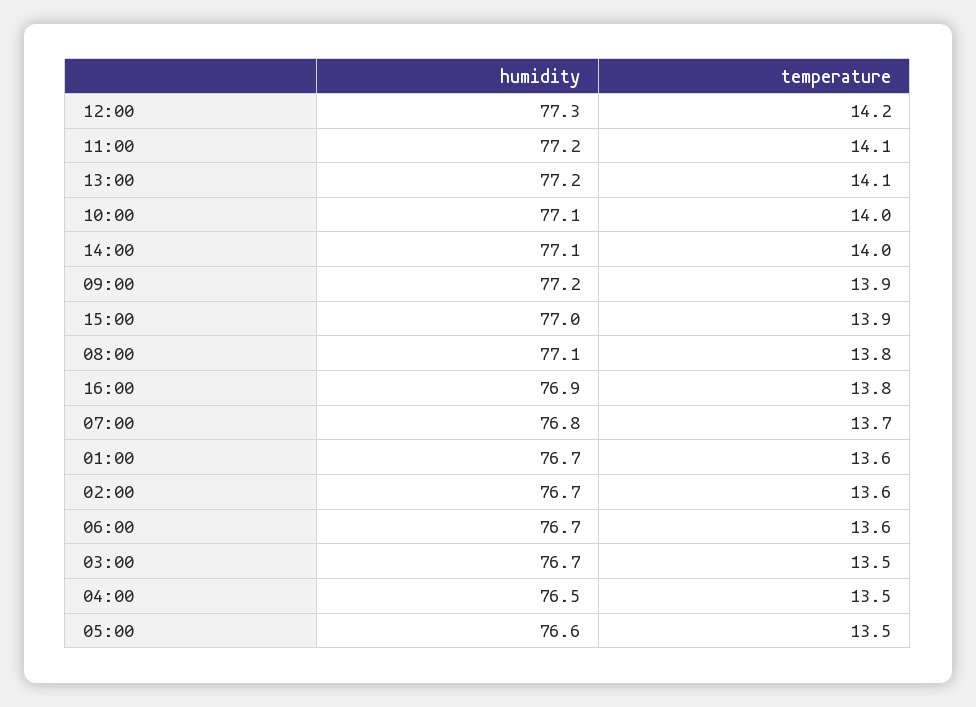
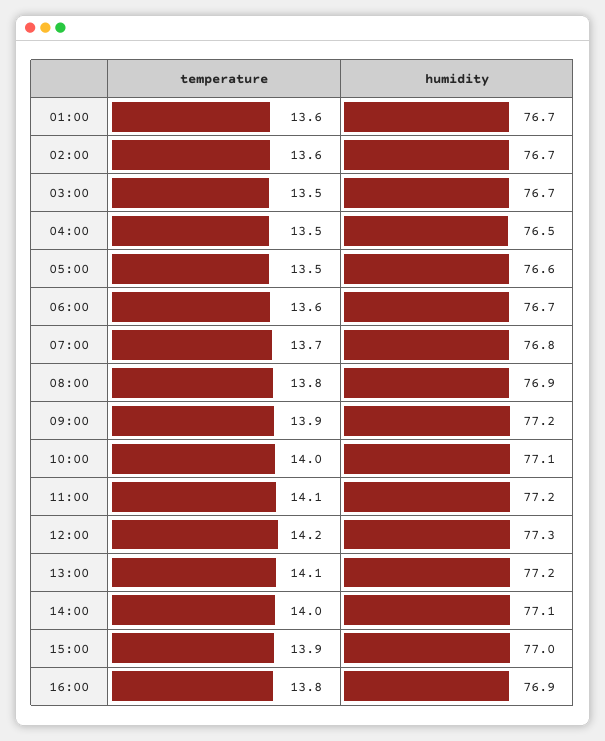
  {
    "humidity": {
      "12:00": 77.3,
      "11:00": 77.2,
      "13:00": 77.2,
      "10:00": 77.1,
      "14:00": 77.1,
      "09:00": 77.2,
      "15:00": 77,
-     "08:00": 77.1,
+     "08:00": 76.9,
      "16:00": 76.9,
      "07:00": 76.8,
      "01:00": 76.7,
      "02:00": 76.7,
      "06:00": 76.7,
      "03:00": 76.7,
      "04:00": 76.5,
      "05:00": 76.6
    },
    "temperature": {
      "12:00": 14.2,
      "11:00": 14.1,
      "13:00": 14.1,
      "10:00": 14,
      "14:00": 14,
      "09:00": 13.9,
      "15:00": 13.9,
      "08:00": 13.8,
      "16:00": 13.8,
      "07:00": 13.7,
      "01:00": 13.6,
      "02:00": 13.6,
      "06:00": 13.6,
      "03:00": 13.5,
      "04:00": 13.5,
      "05:00": 13.5
    }
  }

